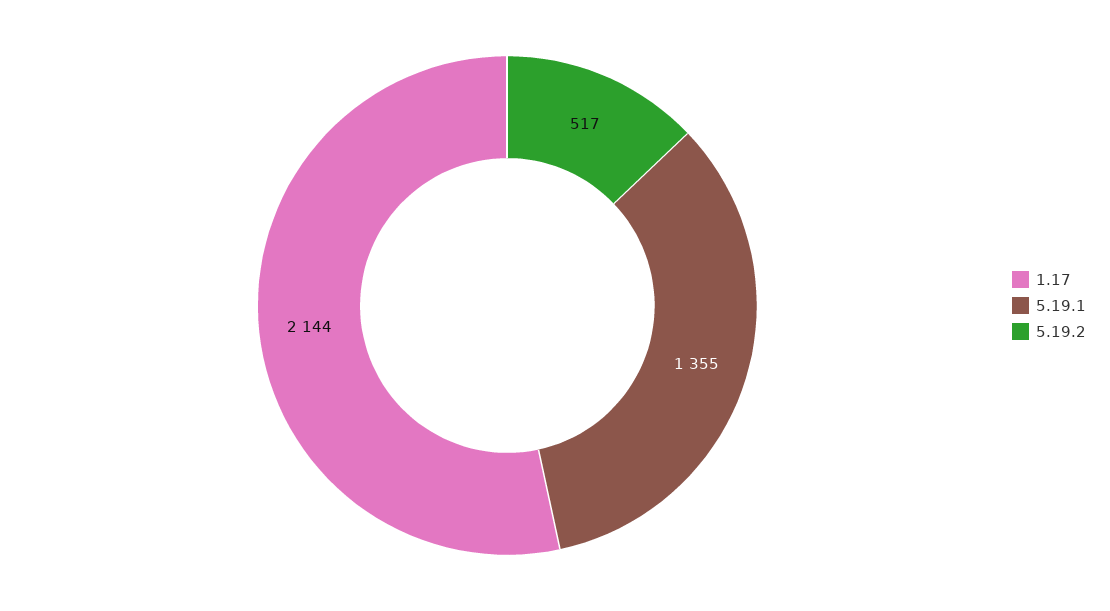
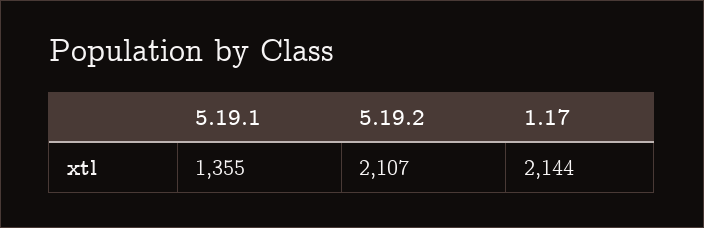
  {
    "1.17": 2144,
    "5.19.1": 1355,
-   "5.19.2": 517
+   "5.19.2": 2107
  }

